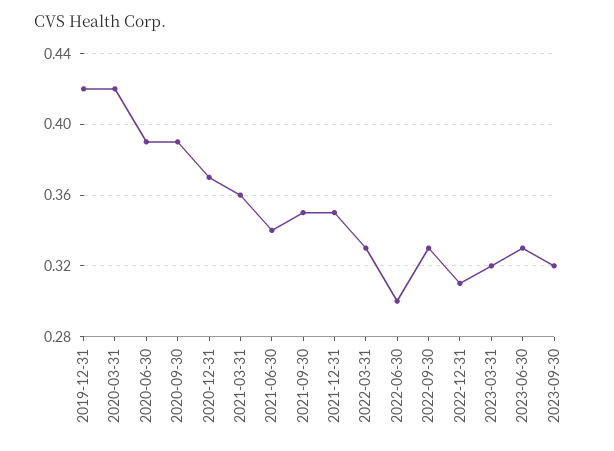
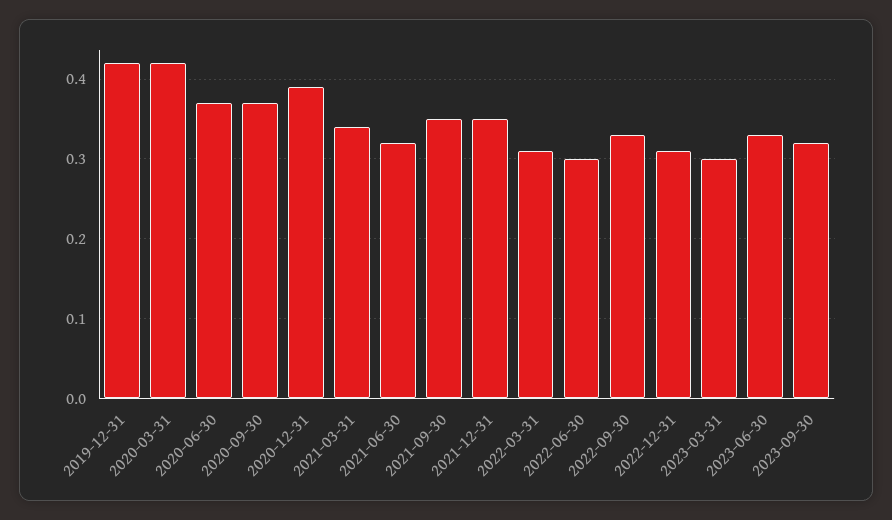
  {
    "2019-12-31": 0.42,
    "2020-03-31": 0.42,
-   "2020-06-30": 0.39,
+   "2020-06-30": 0.37,
-   "2020-09-30": 0.39,
+   "2020-09-30": 0.37,
-   "2020-12-31": 0.37,
+   "2020-12-31": 0.39,
-   "2021-03-31": 0.36,
+   "2021-03-31": 0.34,
-   "2021-06-30": 0.34,
+   "2021-06-30": 0.32,
    "2021-09-30": 0.35,
    "2021-12-31": 0.35,
-   "2022-03-31": 0.33,
+   "2022-03-31": 0.31,
    "2022-06-30": 0.3,
    "2022-09-30": 0.33,
    "2022-12-31": 0.31,
-   "2023-03-31": 0.32,
+   "2023-03-31": 0.3,
    "2023-06-30": 0.33,
    "2023-09-30": 0.32
  }

